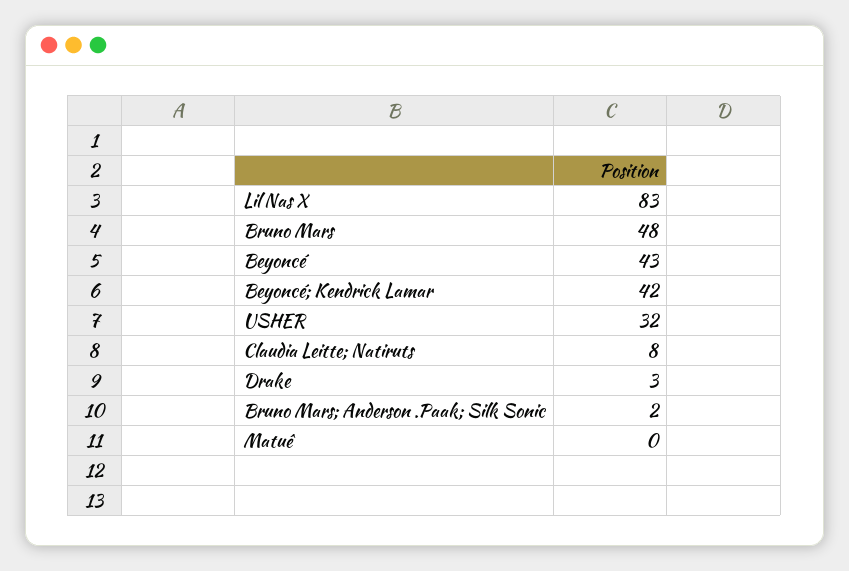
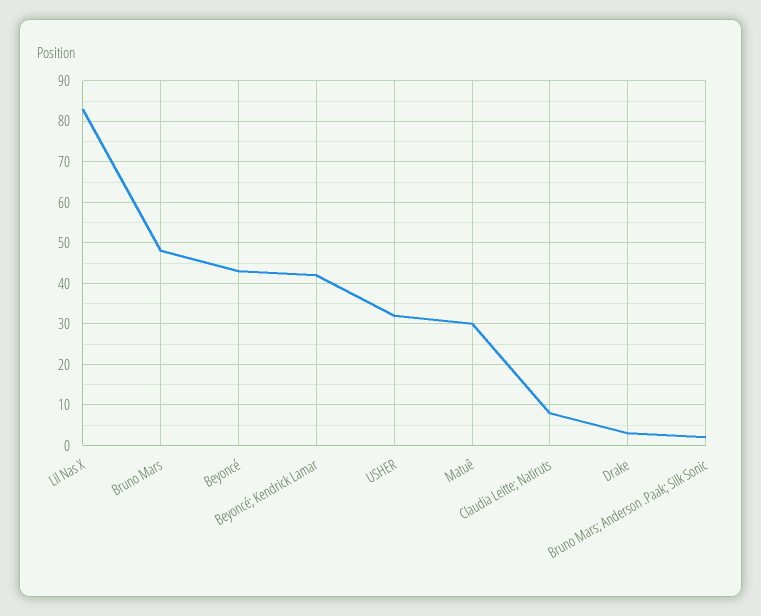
  {
    "Lil Nas X": 83,
    "Bruno Mars": 48,
    "Beyoncé": 43,
    "Beyoncé; Kendrick Lamar": 42,
    "USHER": 32,
    "Claudia Leitte; Natiruts": 8,
    "Drake": 3,
    "Bruno Mars; Anderson .Paak; Silk Sonic": 2,
-   "Matuê": 0
+   "Matuê": 30
  }

